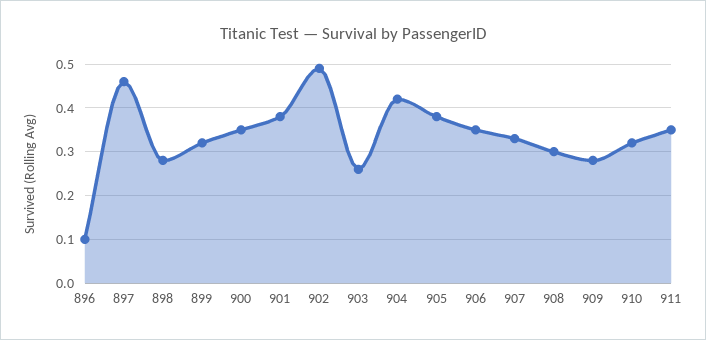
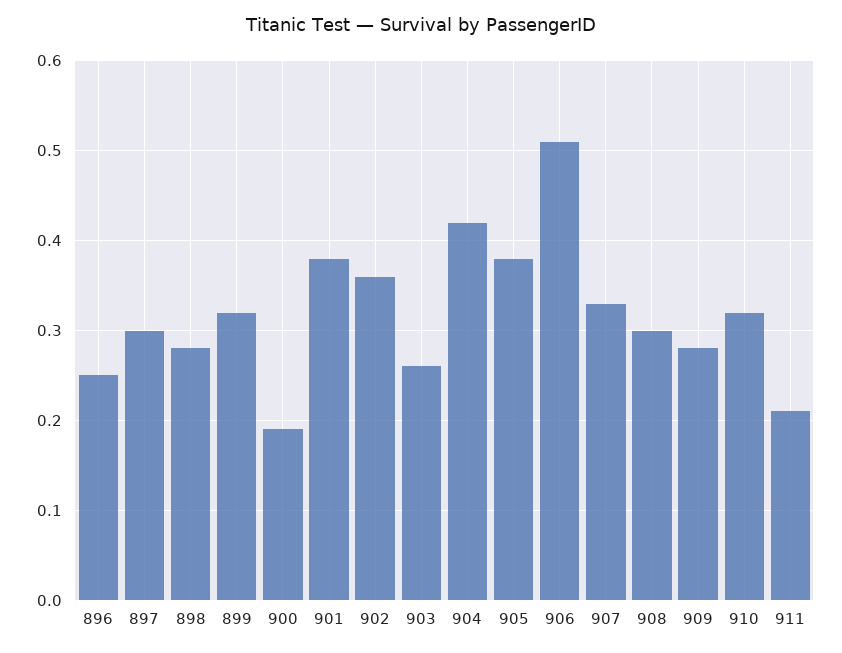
  {
-   "896": 0.1,
+   "896": 0.25,
-   "897": 0.45,
+   "897": 0.3,
    "898": 0.28,
    "899": 0.32,
-   "900": 0.35,
+   "900": 0.19,
    "901": 0.38,
-   "902": 0.5,
+   "902": 0.36,
    "903": 0.26,
    "904": 0.42,
    "905": 0.38,
-   "906": 0.35,
+   "906": 0.51,
    "907": 0.33,
    "908": 0.3,
    "909": 0.28,
    "910": 0.32,
-   "911": 0.35
+   "911": 0.21
  }

